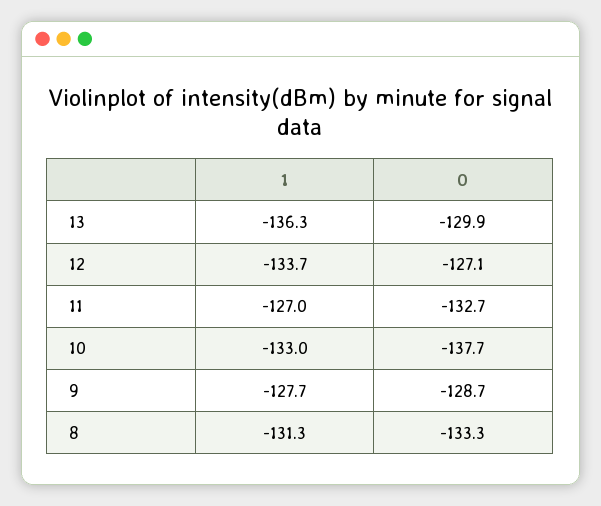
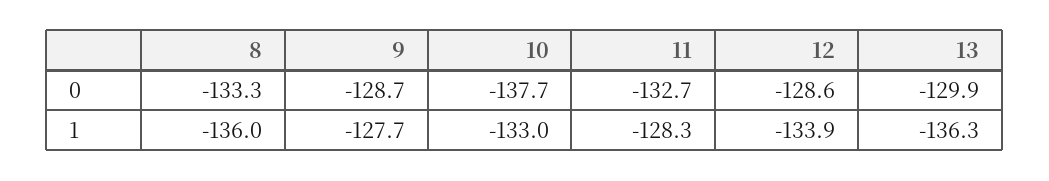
  {
    "1": {
      "13": -136.3,
-     "12": -133.7,
+     "12": -133.9,
-     "11": -127,
+     "11": -128.3,
      "10": -133,
      "9": -127.7,
-     "8": -131.3
+     "8": -136
    },
    "0": {
      "13": -129.9,
-     "12": -127.1,
+     "12": -128.6,
      "11": -132.7,
      "10": -137.7,
      "9": -128.7,
      "8": -133.3
    }
  }

